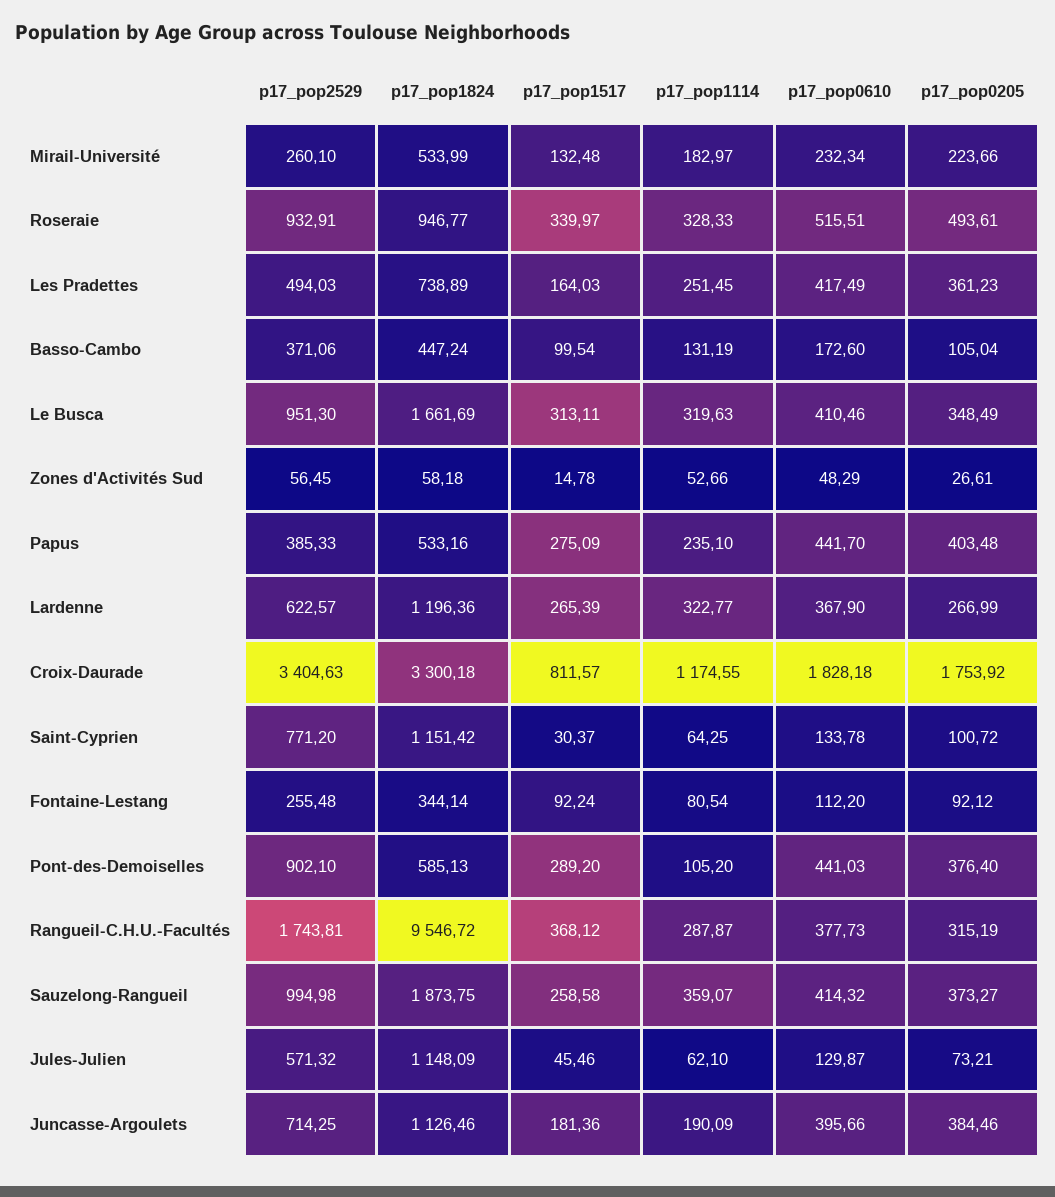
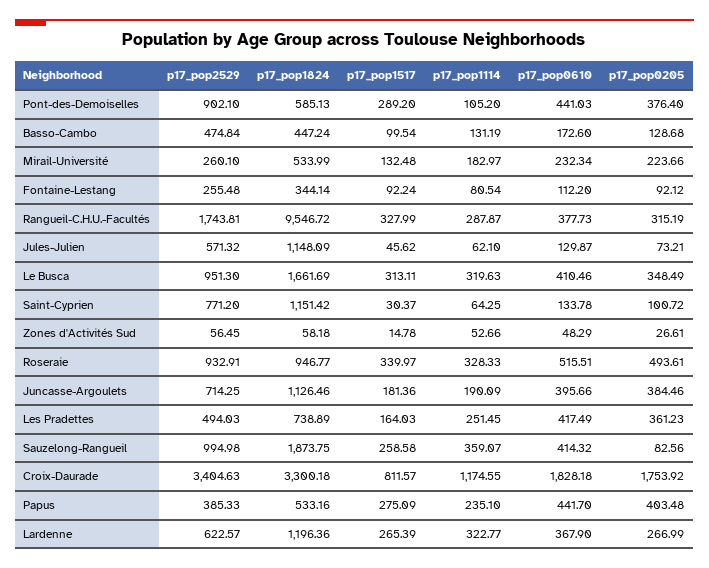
  {
    "p17_pop2529": {
      "Mirail-Université": 260.1,
      "Roseraie": 932.91,
      "Les Pradettes": 494.03,
-     "Basso-Cambo": 371.06,
+     "Basso-Cambo": 474.84,
      "Le Busca": 951.3,
      "Zones d'Activités Sud": 56.45,
      "Papus": 385.33,
      "Lardenne": 622.57,
      "Croix-Daurade": 3404.63,
      "Saint-Cyprien": 771.2,
      "Fontaine-Lestang": 255.48,
      "Pont-des-Demoiselles": 902.1,
      "Rangueil-C.H.U.-Facultés": 1743.81,
      "Sauzelong-Rangueil": 994.98,
      "Jules-Julien": 571.32,
      "Juncasse-Argoulets": 714.25
    },
    "p17_pop1824": {
      "Mirail-Université": 533.99,
      "Roseraie": 946.77,
      "Les Pradettes": 738.89,
      "Basso-Cambo": 447.24,
      "Le Busca": 1661.69,
      "Zones d'Activités Sud": 58.18,
      "Papus": 533.16,
      "Lardenne": 1196.36,
      "Croix-Daurade": 3300.18,
      "Saint-Cyprien": 1151.42,
      "Fontaine-Lestang": 344.14,
      "Pont-des-Demoiselles": 585.13,
      "Rangueil-C.H.U.-Facultés": 9546.72,
      "Sauzelong-Rangueil": 1873.75,
      "Jules-Julien": 1148.09,
      "Juncasse-Argoulets": 1126.46
    },
    "p17_pop1517": {
      "Mirail-Université": 132.48,
      "Roseraie": 339.97,
      "Les Pradettes": 164.03,
      "Basso-Cambo": 99.54,
      "Le Busca": 313.11,
      "Zones d'Activités Sud": 14.78,
      "Papus": 275.09,
      "Lardenne": 265.39,
      "Croix-Daurade": 811.57,
      "Saint-Cyprien": 30.37,
      "Fontaine-Lestang": 92.24,
      "Pont-des-Demoiselles": 289.2,
-     "Rangueil-C.H.U.-Facultés": 368.12,
+     "Rangueil-C.H.U.-Facultés": 327.99,
      "Sauzelong-Rangueil": 258.58,
-     "Jules-Julien": 45.46,
+     "Jules-Julien": 45.62,
      "Juncasse-Argoulets": 181.36
    },
    "p17_pop1114": {
      "Mirail-Université": 182.97,
      "Roseraie": 328.33,
      "Les Pradettes": 251.45,
      "Basso-Cambo": 131.19,
      "Le Busca": 319.63,
      "Zones d'Activités Sud": 52.66,
      "Papus": 235.1,
      "Lardenne": 322.77,
      "Croix-Daurade": 1174.55,
      "Saint-Cyprien": 64.25,
      "Fontaine-Lestang": 80.54,
      "Pont-des-Demoiselles": 105.2,
      "Rangueil-C.H.U.-Facultés": 287.87,
      "Sauzelong-Rangueil": 359.07,
      "Jules-Julien": 62.1,
      "Juncasse-Argoulets": 190.09
    },
    "p17_pop0610": {
      "Mirail-Université": 232.34,
      "Roseraie": 515.51,
      "Les Pradettes": 417.49,
      "Basso-Cambo": 172.6,
      "Le Busca": 410.46,
      "Zones d'Activités Sud": 48.29,
      "Papus": 441.7,
      "Lardenne": 367.9,
      "Croix-Daurade": 1828.18,
      "Saint-Cyprien": 133.78,
      "Fontaine-Lestang": 112.2,
      "Pont-des-Demoiselles": 441.03,
      "Rangueil-C.H.U.-Facultés": 377.73,
      "Sauzelong-Rangueil": 414.32,
      "Jules-Julien": 129.87,
      "Juncasse-Argoulets": 395.66
    },
    "p17_pop0205": {
      "Mirail-Université": 223.66,
      "Roseraie": 493.61,
      "Les Pradettes": 361.23,
-     "Basso-Cambo": 105.04,
+     "Basso-Cambo": 128.68,
      "Le Busca": 348.49,
      "Zones d'Activités Sud": 26.61,
      "Papus": 403.48,
      "Lardenne": 266.99,
      "Croix-Daurade": 1753.92,
      "Saint-Cyprien": 100.72,
      "Fontaine-Lestang": 92.12,
      "Pont-des-Demoiselles": 376.4,
      "Rangueil-C.H.U.-Facultés": 315.19,
-     "Sauzelong-Rangueil": 373.27,
+     "Sauzelong-Rangueil": 82.56,
      "Jules-Julien": 73.21,
      "Juncasse-Argoulets": 384.46
    }
  }

